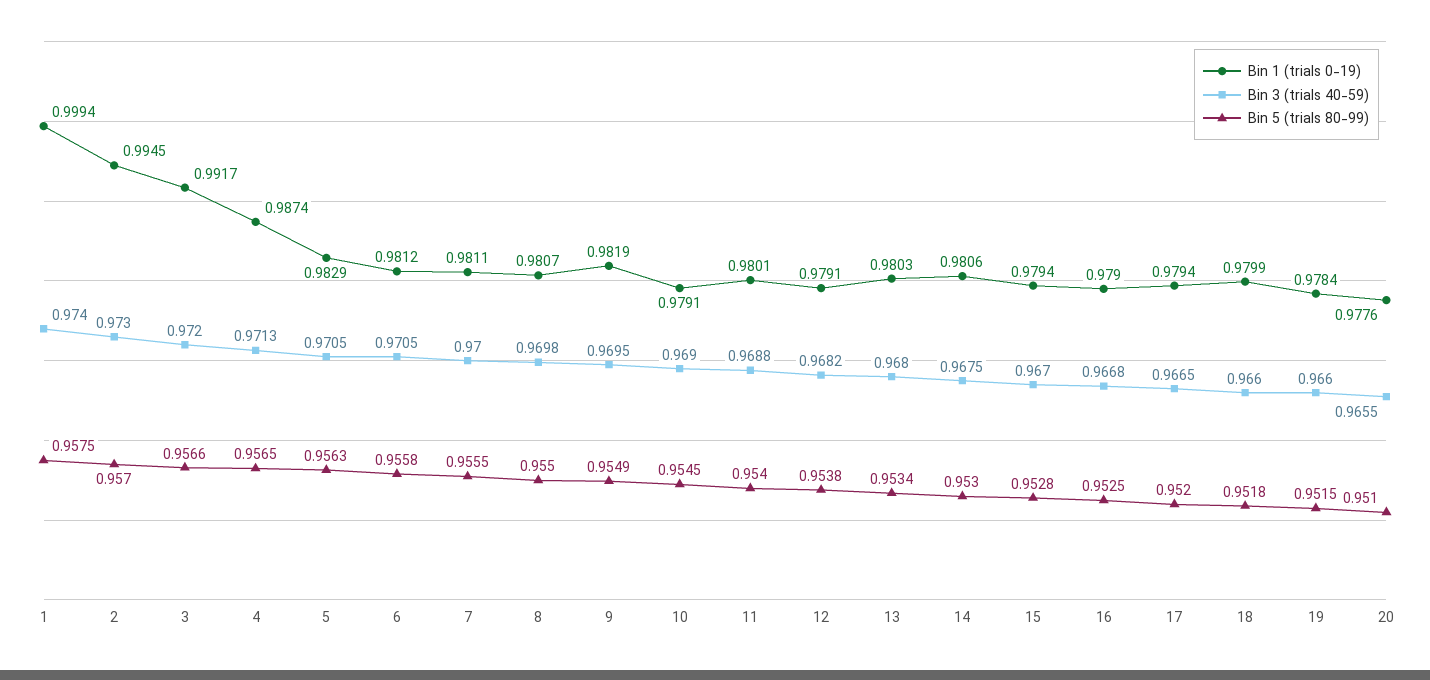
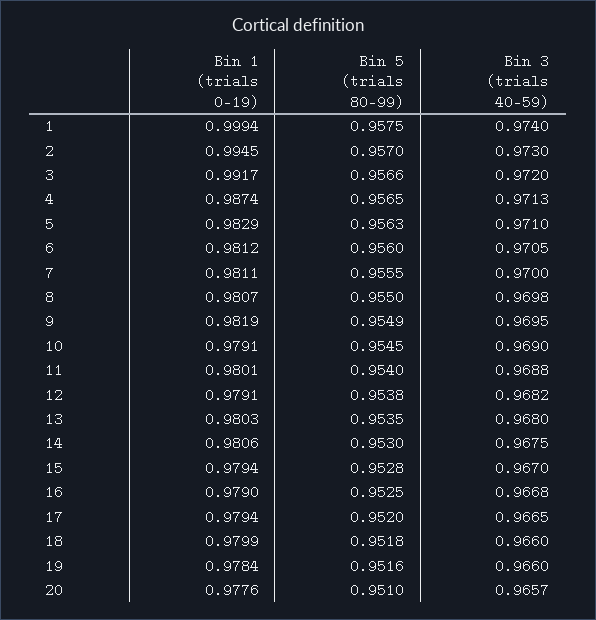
  {
    "Bin 1 (trials 0-19)": {
      "1": 0.9994,
      "2": 0.9945,
      "3": 0.9917,
      "4": 0.9874,
      "5": 0.9829,
      "6": 0.9812,
      "7": 0.9811,
      "8": 0.9807,
      "9": 0.9819,
      "10": 0.9791,
      "11": 0.9801,
      "12": 0.9791,
      "13": 0.9803,
      "14": 0.9806,
      "15": 0.9794,
      "16": 0.979,
      "17": 0.9794,
      "18": 0.9799,
      "19": 0.9784,
      "20": 0.9776
    },
    "Bin 3 (trials 40-59)": {
      "1": 0.974,
      "2": 0.973,
      "3": 0.972,
      "4": 0.9713,
-     "5": 0.9705,
+     "5": 0.971,
      "6": 0.9705,
      "7": 0.97,
      "8": 0.9698,
      "9": 0.9695,
      "10": 0.969,
      "11": 0.9688,
      "12": 0.9682,
      "13": 0.968,
      "14": 0.9675,
      "15": 0.967,
      "16": 0.9668,
      "17": 0.9665,
      "18": 0.966,
      "19": 0.966,
-     "20": 0.9655
+     "20": 0.9657
    },
    "Bin 5 (trials 80-99)": {
      "1": 0.9575,
      "2": 0.957,
      "3": 0.9566,
      "4": 0.9565,
      "5": 0.9563,
-     "6": 0.9558,
+     "6": 0.956,
      "7": 0.9555,
      "8": 0.955,
      "9": 0.9549,
      "10": 0.9545,
      "11": 0.954,
      "12": 0.9538,
-     "13": 0.9534,
+     "13": 0.9535,
      "14": 0.953,
      "15": 0.9528,
      "16": 0.9525,
      "17": 0.952,
      "18": 0.9518,
-     "19": 0.9515,
+     "19": 0.9516,
      "20": 0.951
    }
  }

